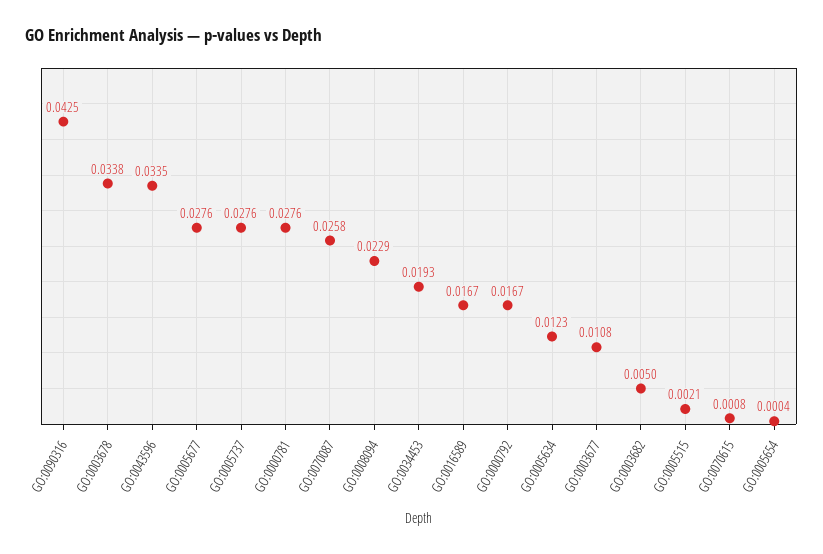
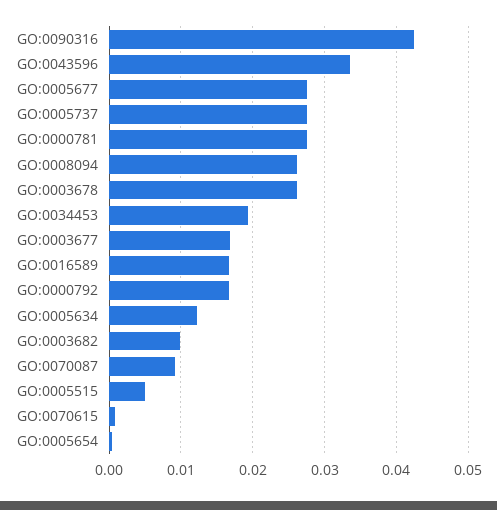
  {
    "GO:0090316": 0.0425,
-   "GO:0003678": 0.0338,
+   "GO:0003678": 0.026,
    "GO:0043596": 0.0335,
    "GO:0005677": 0.0276,
    "GO:0005737": 0.0276,
    "GO:0000781": 0.0276,
-   "GO:0070087": 0.0258,
+   "GO:0070087": 0.009,
-   "GO:0008094": 0.0229,
+   "GO:0008094": 0.026,
    "GO:0034453": 0.0193,
    "GO:0016589": 0.0167,
    "GO:0000792": 0.0167,
    "GO:0005634": 0.0123,
-   "GO:0003677": 0.0108,
+   "GO:0003677": 0.017,
-   "GO:0003682": 0.005,
+   "GO:0003682": 0.01,
-   "GO:0005515": 0.0021,
+   "GO:0005515": 0.005,
    "GO:0070615": 0.0008,
    "GO:0005654": 0.0004
  }

